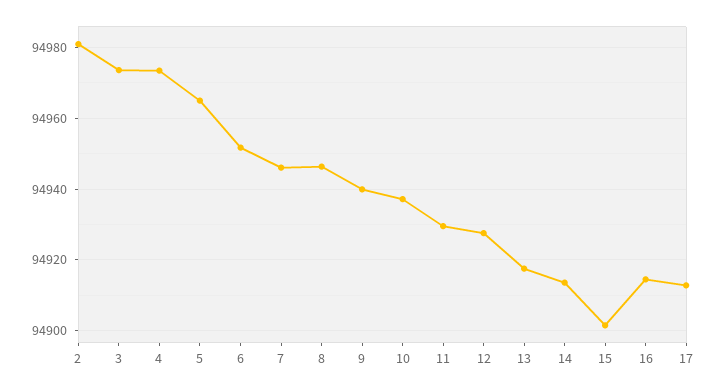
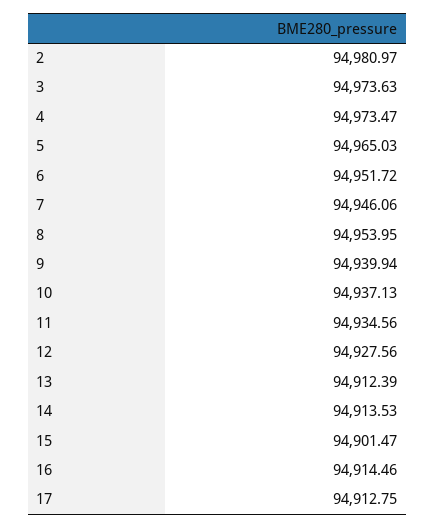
  {
    "2": 94980.97,
    "3": 94973.63,
    "4": 94973.47,
    "5": 94965.03,
    "6": 94951.72,
    "7": 94946.06,
-   "8": 94946,
+   "8": 94953.95,
    "9": 94939.94,
    "10": 94937.13,
-   "11": 94930,
+   "11": 94934.56,
    "12": 94927.56,
-   "13": 94918,
+   "13": 94912.39,
    "14": 94913.53,
    "15": 94901.47,
    "16": 94914.46,
    "17": 94912.75
  }

